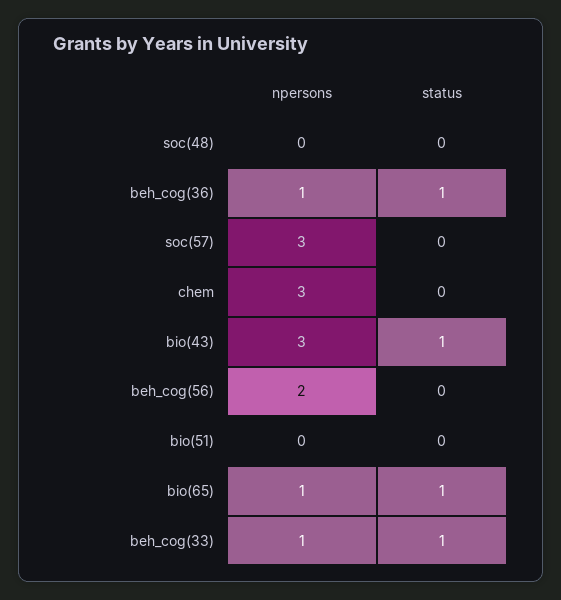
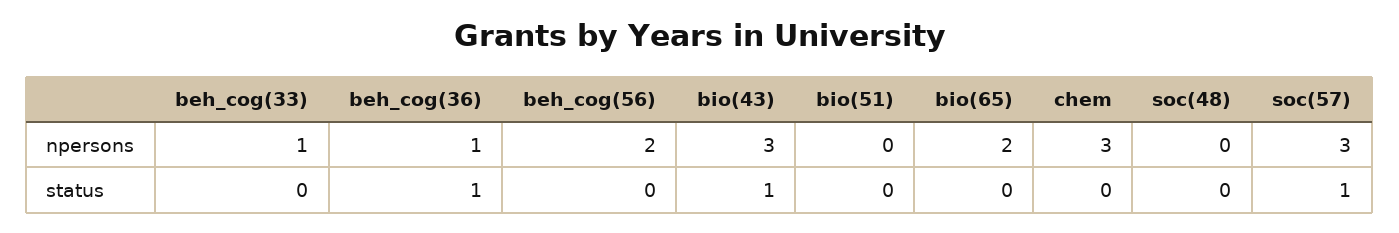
  {
    "npersons": {
      "soc(48)": 0,
      "beh_cog(36)": 1,
      "soc(57)": 3,
      "chem": 3,
      "bio(43)": 3,
      "beh_cog(56)": 2,
      "bio(51)": 0,
-     "bio(65)": 1,
+     "bio(65)": 2,
      "beh_cog(33)": 1
    },
    "status": {
      "soc(48)": 0,
      "beh_cog(36)": 1,
-     "soc(57)": 0,
+     "soc(57)": 1,
      "chem": 0,
      "bio(43)": 1,
      "beh_cog(56)": 0,
      "bio(51)": 0,
-     "bio(65)": 1,
+     "bio(65)": 0,
-     "beh_cog(33)": 1
+     "beh_cog(33)": 0
    }
  }

